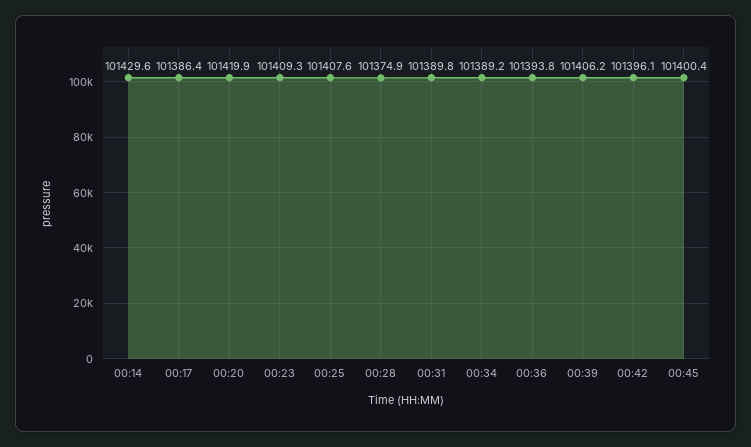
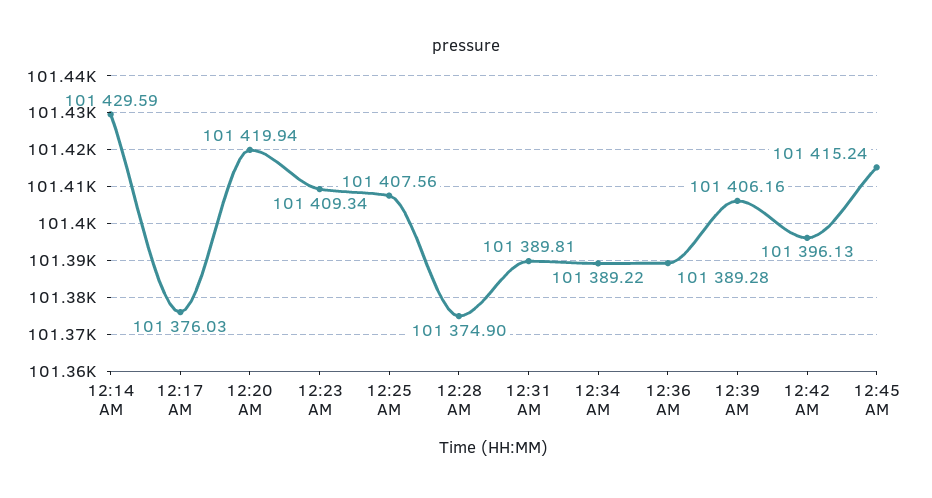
  {
    "00:14": 101429.59,
-   "00:17": 101386.4,
+   "00:17": 101376.03,
    "00:20": 101419.94,
    "00:23": 101409.34,
    "00:25": 101407.56,
    "00:28": 101374.9,
    "00:31": 101389.81,
    "00:34": 101389.22,
-   "00:36": 101393.8,
+   "00:36": 101389.28,
    "00:39": 101406.16,
    "00:42": 101396.13,
-   "00:45": 101400.4
+   "00:45": 101415.24
  }

